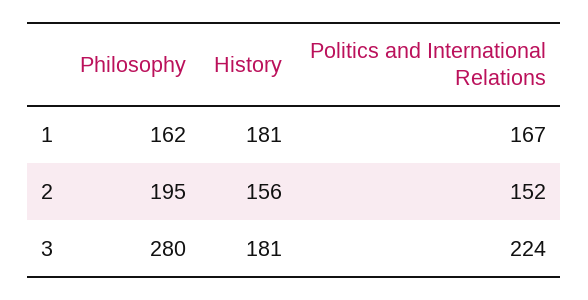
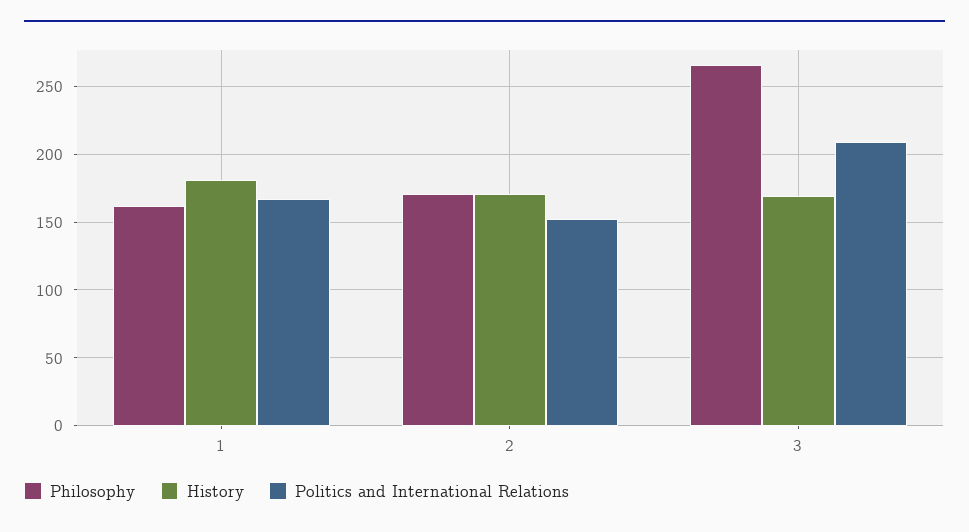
  {
    "Philosophy": {
      "1": 162,
-     "2": 195,
+     "2": 170,
-     "3": 280
+     "3": 265
    },
    "History": {
      "1": 181,
-     "2": 156,
+     "2": 170,
-     "3": 181
+     "3": 170
    },
    "Politics and International Relations": {
      "1": 167,
      "2": 152,
-     "3": 224
+     "3": 210
    }
  }

